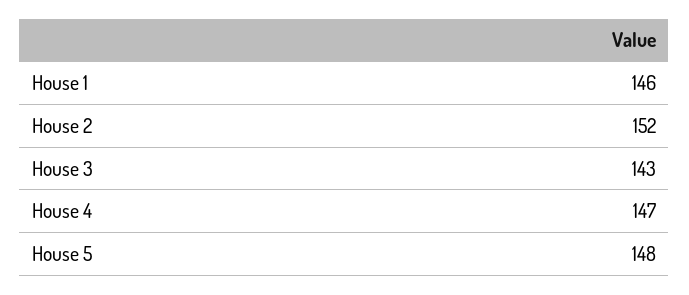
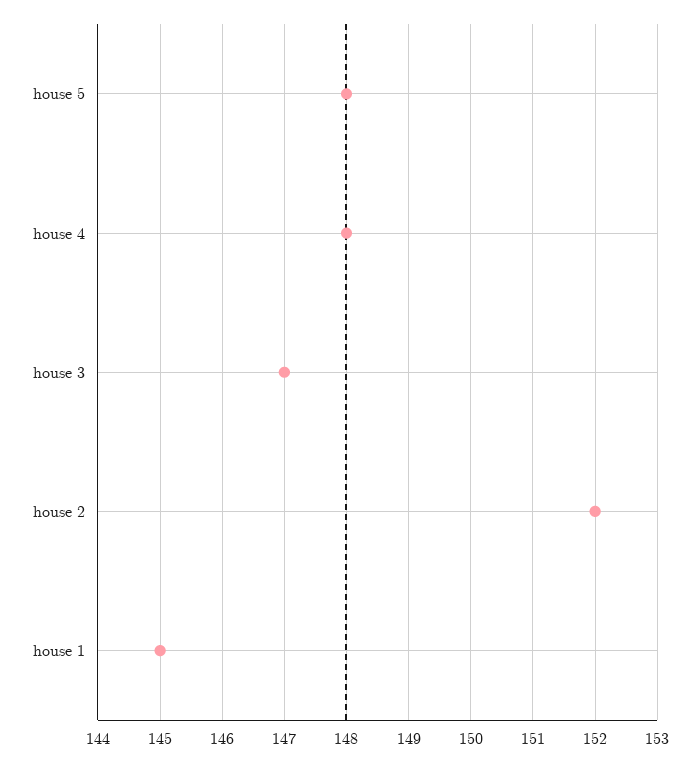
  {
-   "House 1": 146,
+   "House 1": 145,
    "House 2": 152,
-   "House 3": 143,
+   "House 3": 147,
-   "House 4": 147,
+   "House 4": 148,
    "House 5": 148
  }

